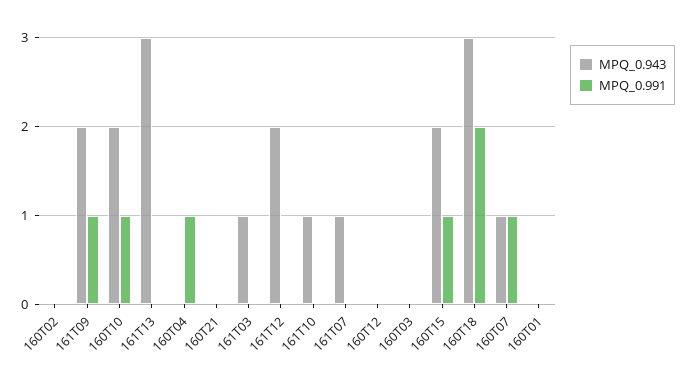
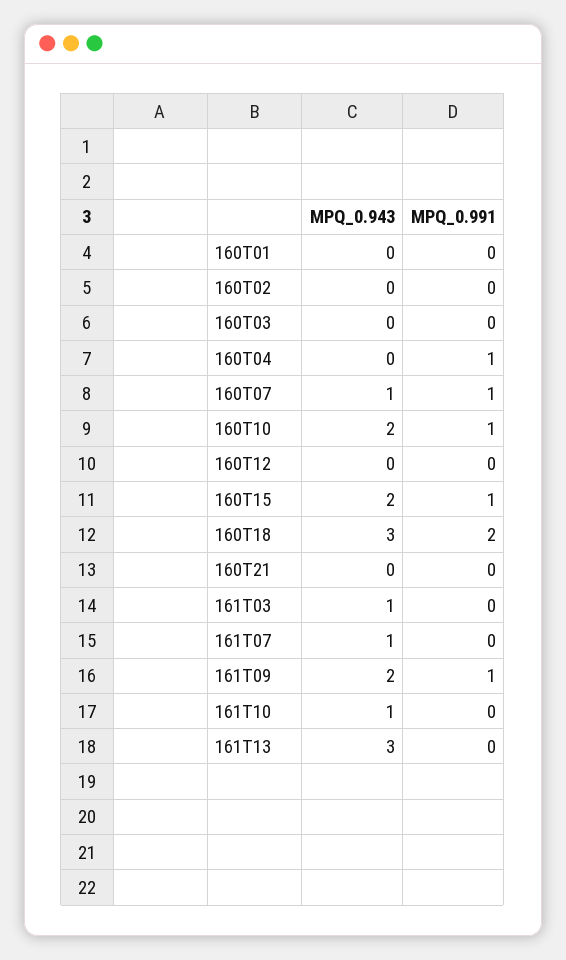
  {
    "MPQ_0.943": {
      "160T02": 0,
      "161T09": 2,
      "160T10": 2,
      "161T13": 3,
      "160T04": 0,
      "160T21": 0,
      "161T03": 1,
-     "161T12": 2,
      "161T10": 1,
      "161T07": 1,
      "160T12": 0,
      "160T03": 0,
      "160T15": 2,
      "160T18": 3,
      "160T07": 1,
      "160T01": 0
    },
    "MPQ_0.991": {
      "160T02": 0,
      "161T09": 1,
      "160T10": 1,
      "161T13": 0,
      "160T04": 1,
      "160T21": 0,
      "161T03": 0,
-     "161T12": 0,
      "161T10": 0,
      "161T07": 0,
      "160T12": 0,
      "160T03": 0,
      "160T15": 1,
      "160T18": 2,
      "160T07": 1,
      "160T01": 0
    }
  }

